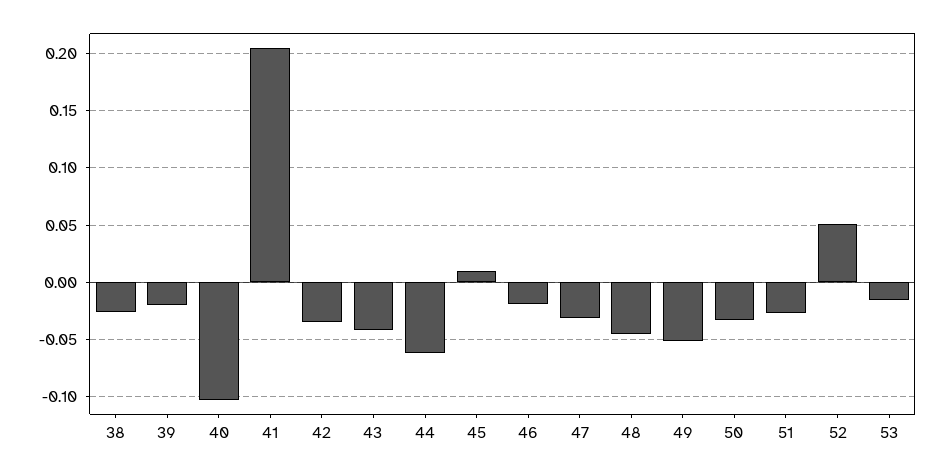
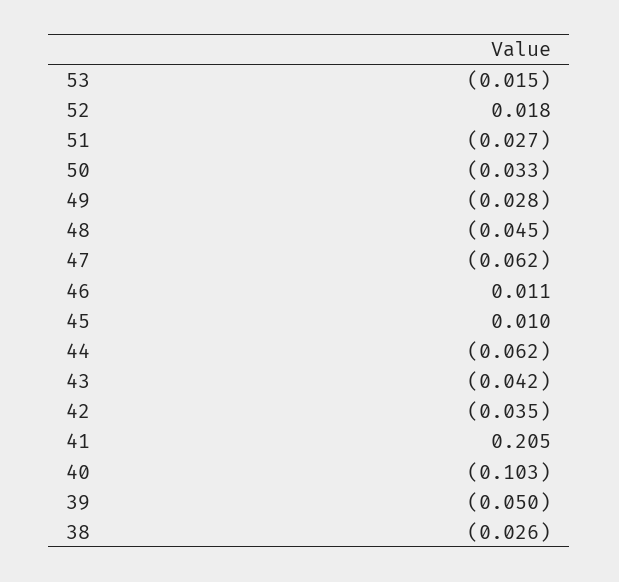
  {
    "38": -0.026,
-   "39": -0.02,
+   "39": -0.05,
    "40": -0.103,
    "41": 0.205,
    "42": -0.035,
    "43": -0.042,
    "44": -0.062,
    "45": 0.01,
-   "46": -0.02,
+   "46": 0.011,
-   "47": -0.03,
+   "47": -0.062,
    "48": -0.045,
-   "49": -0.05,
+   "49": -0.028,
    "50": -0.033,
    "51": -0.027,
-   "52": 0.05,
+   "52": 0.018,
    "53": -0.015
  }

